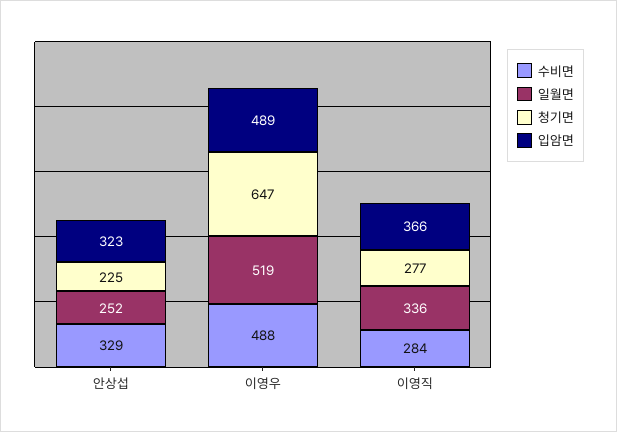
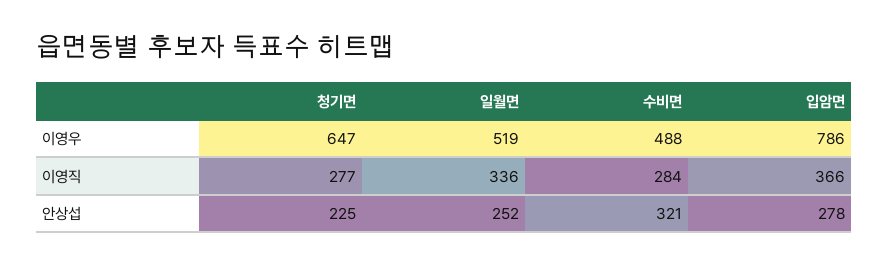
  {
    "수비면": {
-     "안상섭": 329,
+     "안상섭": 321,
      "이영우": 488,
      "이영직": 284
    },
    "일월면": {
      "안상섭": 252,
      "이영우": 519,
      "이영직": 336
    },
    "청기면": {
      "안상섭": 225,
      "이영우": 647,
      "이영직": 277
    },
    "입암면": {
-     "안상섭": 323,
+     "안상섭": 278,
-     "이영우": 489,
+     "이영우": 786,
      "이영직": 366
    }
  }

